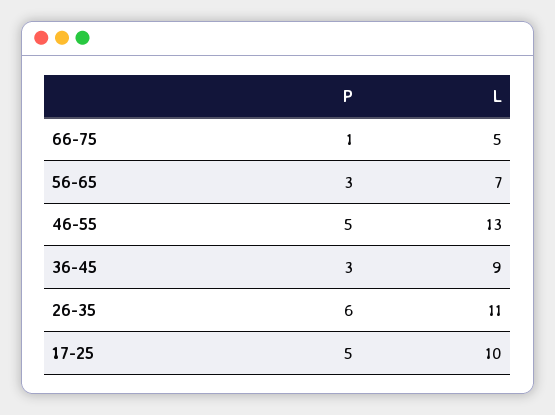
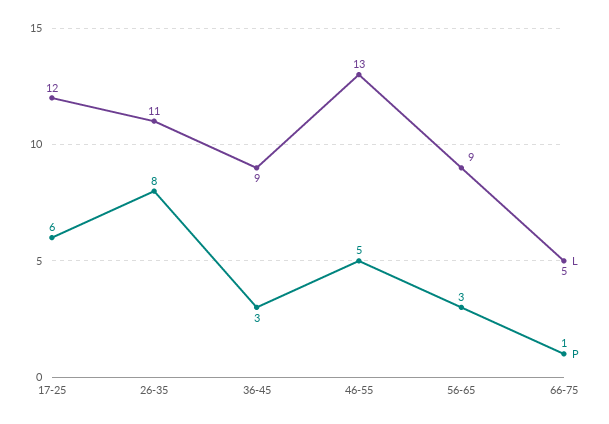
  {
    "P": {
      "66-75": 1,
      "56-65": 3,
      "46-55": 5,
      "36-45": 3,
-     "26-35": 6,
+     "26-35": 8,
-     "17-25": 5
+     "17-25": 6
    },
    "L": {
      "66-75": 5,
-     "56-65": 7,
+     "56-65": 9,
      "46-55": 13,
      "36-45": 9,
      "26-35": 11,
-     "17-25": 10
+     "17-25": 12
    }
  }

